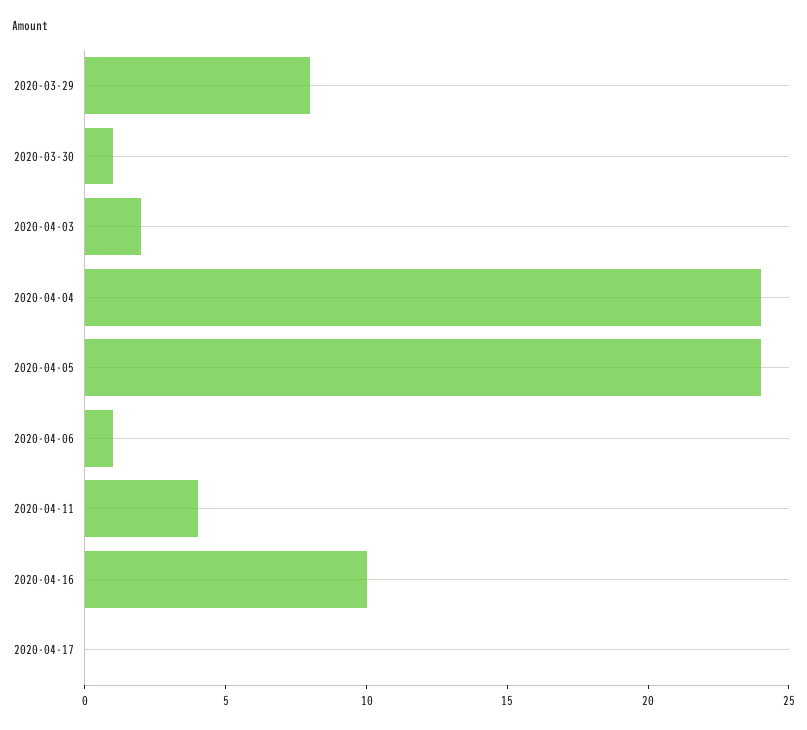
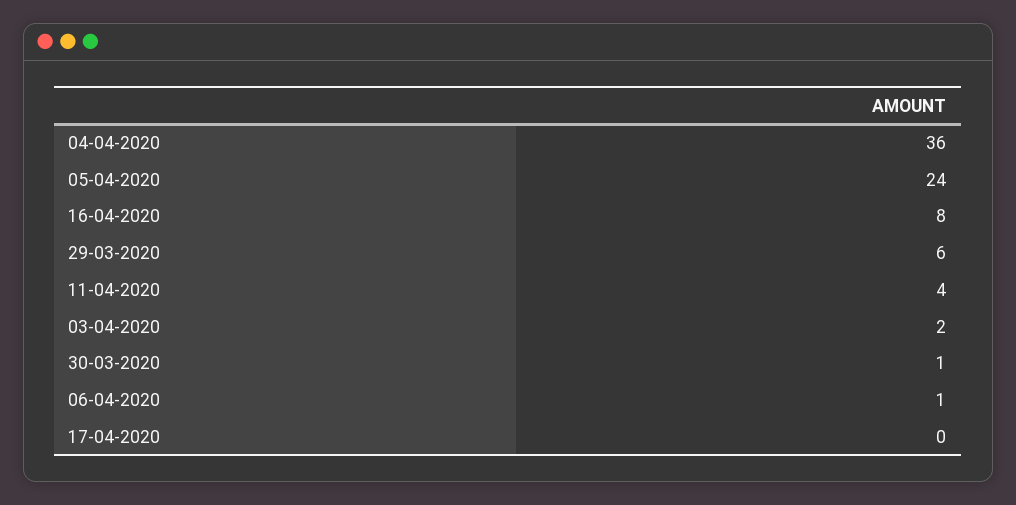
  {
-   "2020-03-29": 8,
+   "2020-03-29": 6,
    "2020-03-30": 1,
    "2020-04-03": 2,
-   "2020-04-04": 24,
+   "2020-04-04": 36,
    "2020-04-05": 24,
    "2020-04-06": 1,
    "2020-04-11": 4,
-   "2020-04-16": 10,
+   "2020-04-16": 8,
    "2020-04-17": 0
  }

